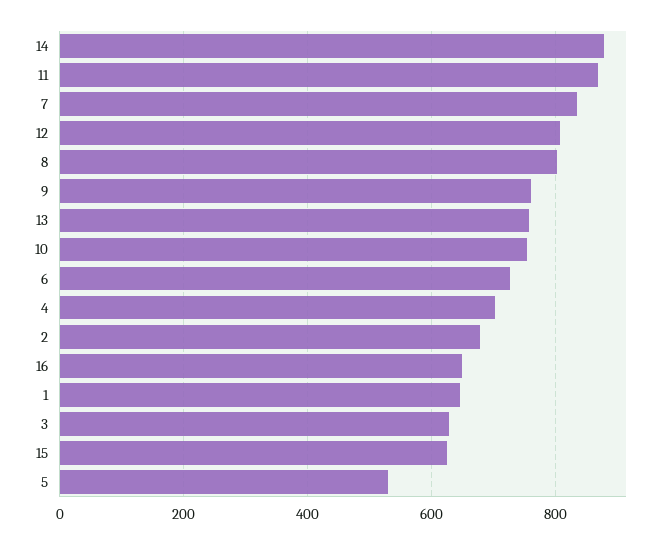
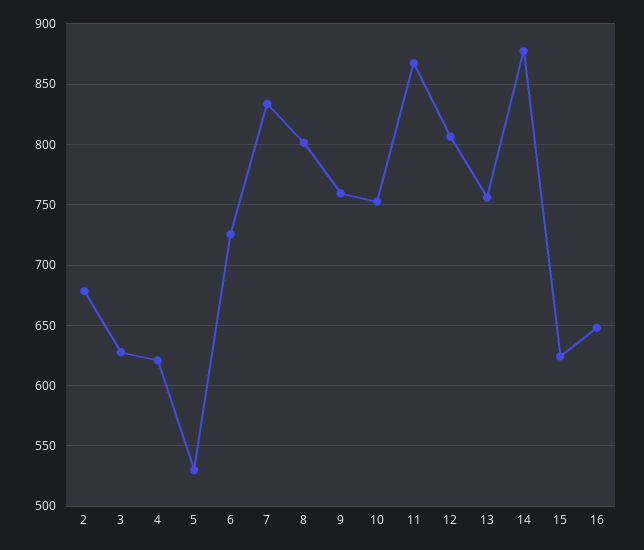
  {
    "14": 880,
    "11": 865,
    "7": 835,
    "12": 805,
    "8": 800,
    "9": 760,
    "13": 755,
    "10": 755,
    "6": 725,
-   "4": 700,
+   "4": 620,
    "2": 680,
    "16": 650,
-   "1": 640,
    "3": 630,
    "15": 625,
    "5": 530
  }

